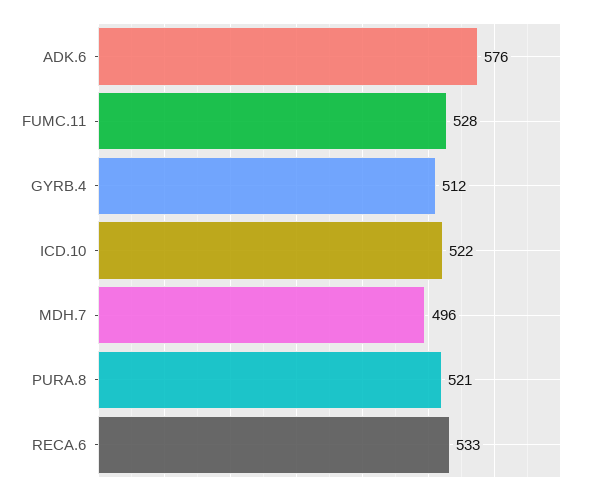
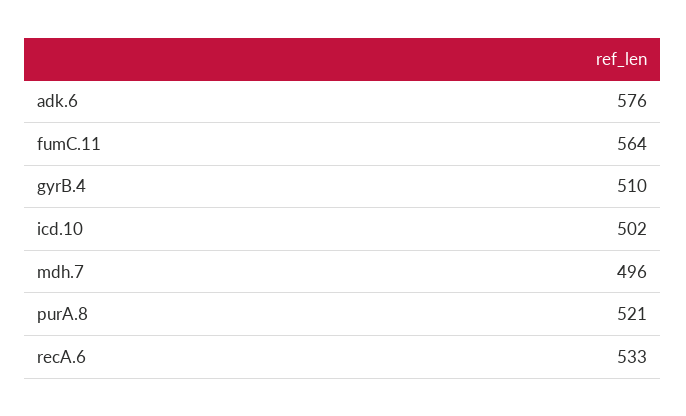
  {
    "ADK.6": 576,
-   "FUMC.11": 528,
+   "FUMC.11": 564,
-   "GYRB.4": 512,
+   "GYRB.4": 510,
-   "ICD.10": 522,
+   "ICD.10": 502,
    "MDH.7": 496,
    "PURA.8": 521,
    "RECA.6": 533
  }

